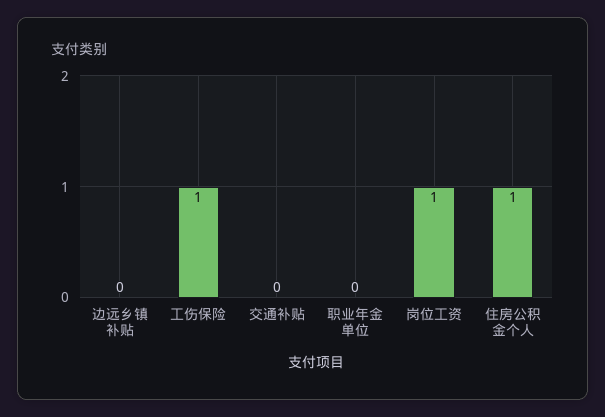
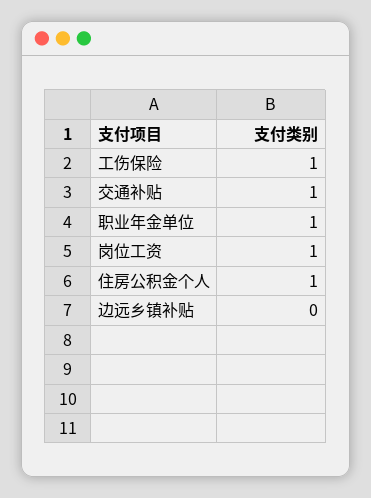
  {
    "边远乡镇补贴": 0,
    "工伤保险": 1,
-   "交通补贴": 0,
+   "交通补贴": 1,
-   "职业年金单位": 0,
+   "职业年金单位": 1,
    "岗位工资": 1,
    "住房公积金个人": 1
  }

